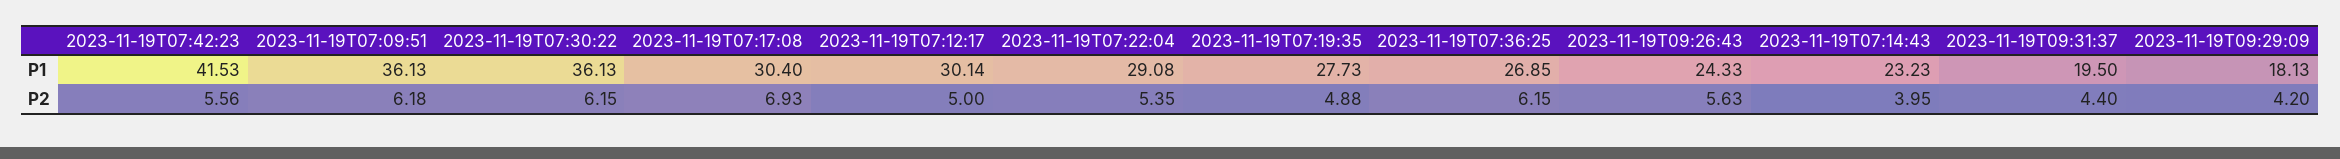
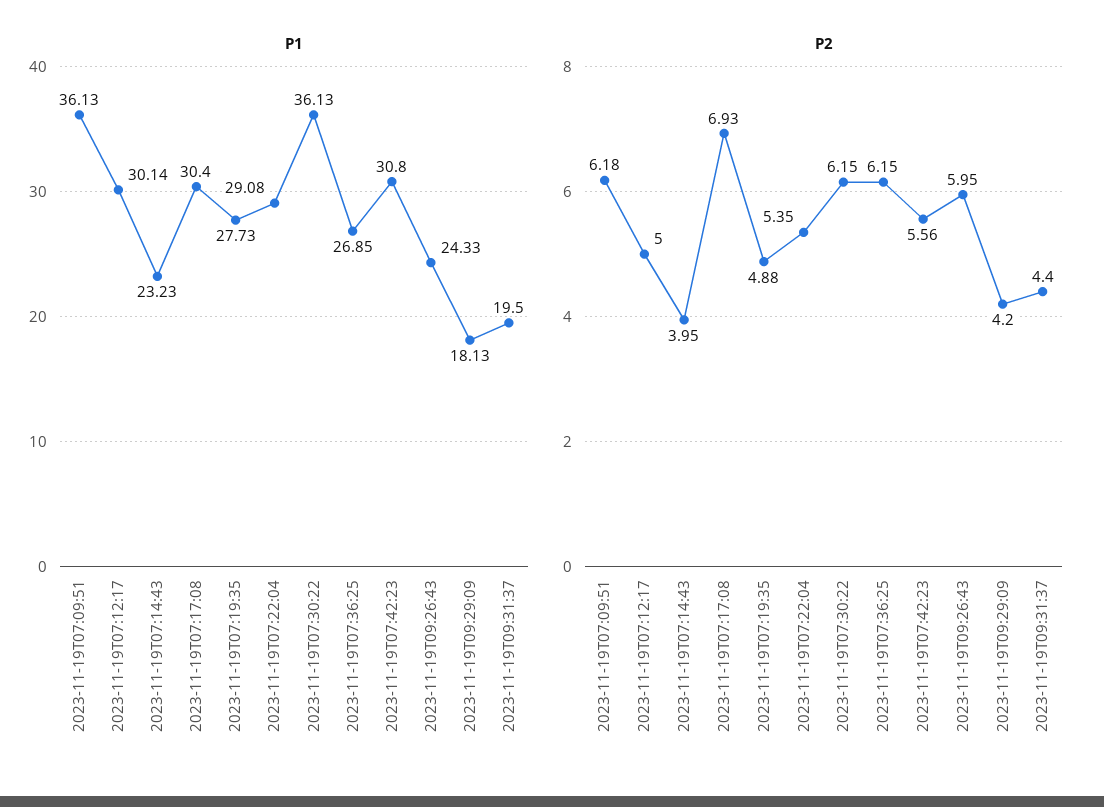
  {
    "P1": {
-     "2023-11-19T07:42:23": 41.53,
+     "2023-11-19T07:42:23": 30.8,
      "2023-11-19T07:09:51": 36.13,
      "2023-11-19T07:30:22": 36.13,
      "2023-11-19T07:17:08": 30.4,
      "2023-11-19T07:12:17": 30.14,
      "2023-11-19T07:22:04": 29.08,
      "2023-11-19T07:19:35": 27.73,
      "2023-11-19T07:36:25": 26.85,
      "2023-11-19T09:26:43": 24.33,
      "2023-11-19T07:14:43": 23.23,
      "2023-11-19T09:31:37": 19.5,
      "2023-11-19T09:29:09": 18.13
    },
    "P2": {
      "2023-11-19T07:42:23": 5.56,
      "2023-11-19T07:09:51": 6.18,
      "2023-11-19T07:30:22": 6.15,
      "2023-11-19T07:17:08": 6.93,
      "2023-11-19T07:12:17": 5,
      "2023-11-19T07:22:04": 5.35,
      "2023-11-19T07:19:35": 4.88,
      "2023-11-19T07:36:25": 6.15,
-     "2023-11-19T09:26:43": 5.63,
+     "2023-11-19T09:26:43": 5.95,
      "2023-11-19T07:14:43": 3.95,
      "2023-11-19T09:31:37": 4.4,
      "2023-11-19T09:29:09": 4.2
    }
  }

